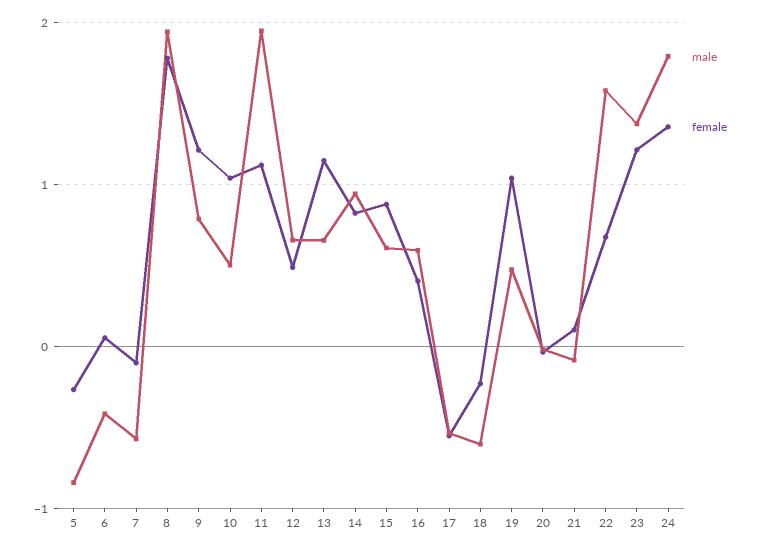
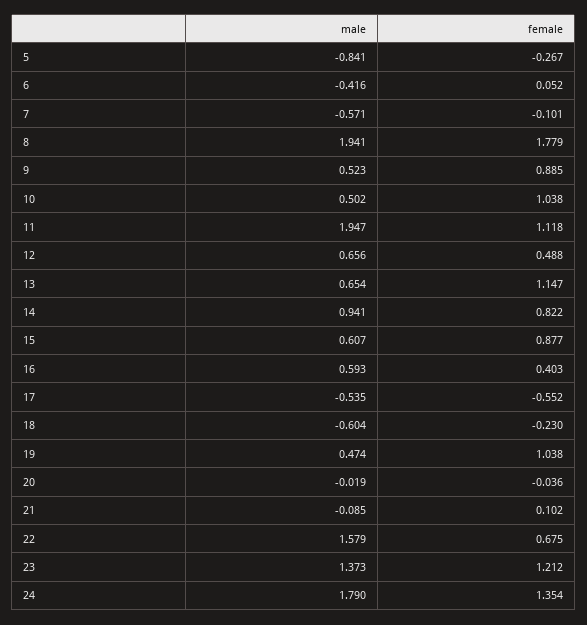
  {
    "male": {
      "5": -0.841,
      "6": -0.416,
      "7": -0.571,
      "8": 1.941,
-     "9": 0.8,
+     "9": 0.523,
      "10": 0.502,
      "11": 1.947,
      "12": 0.656,
      "13": 0.654,
      "14": 0.941,
      "15": 0.607,
      "16": 0.593,
      "17": -0.535,
      "18": -0.604,
      "19": 0.474,
      "20": -0.019,
      "21": -0.085,
      "22": 1.579,
      "23": 1.373,
      "24": 1.79
    },
    "female": {
      "5": -0.267,
      "6": 0.052,
      "7": -0.101,
      "8": 1.779,
-     "9": 1.2,
+     "9": 0.885,
      "10": 1.038,
      "11": 1.118,
      "12": 0.488,
      "13": 1.147,
      "14": 0.822,
      "15": 0.877,
      "16": 0.403,
      "17": -0.552,
      "18": -0.23,
      "19": 1.038,
      "20": -0.036,
      "21": 0.102,
      "22": 0.675,
      "23": 1.212,
      "24": 1.354
    }
  }

